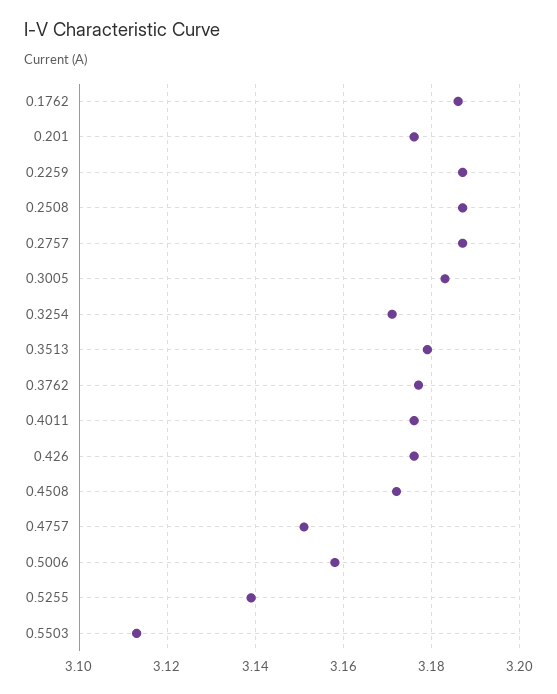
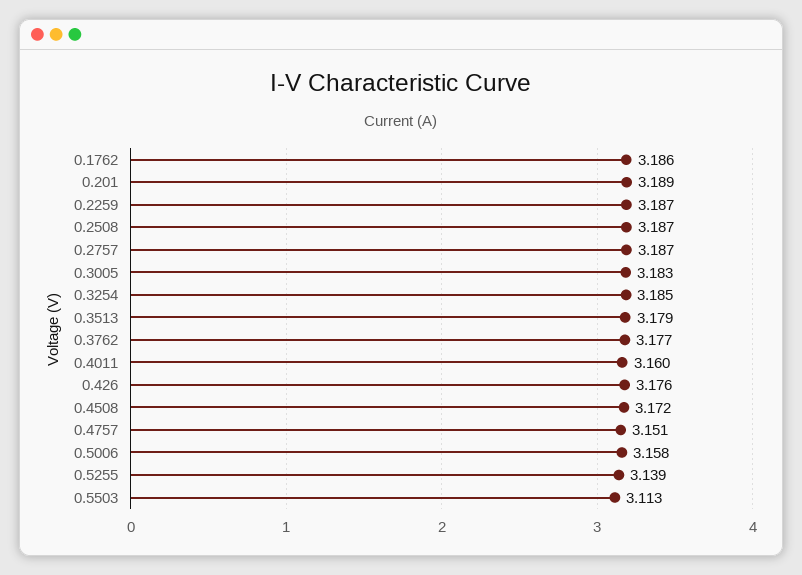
  {
    "0.1762": 3.186,
-   "0.201": 3.175,
+   "0.201": 3.189,
    "0.2259": 3.187,
    "0.2508": 3.187,
    "0.2757": 3.187,
    "0.3005": 3.183,
-   "0.3254": 3.17,
+   "0.3254": 3.185,
    "0.3513": 3.179,
    "0.3762": 3.177,
-   "0.4011": 3.175,
+   "0.4011": 3.16,
    "0.426": 3.176,
    "0.4508": 3.172,
    "0.4757": 3.151,
    "0.5006": 3.158,
    "0.5255": 3.139,
    "0.5503": 3.113
  }

